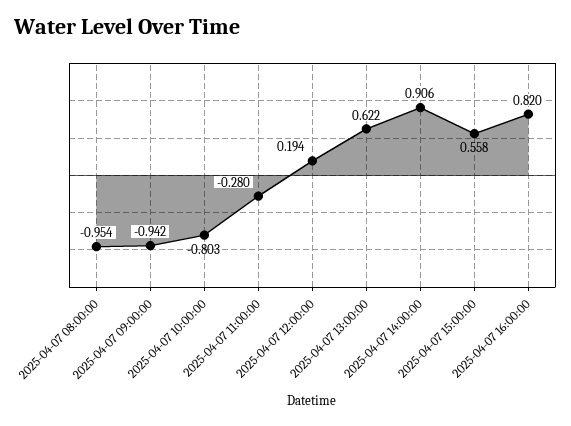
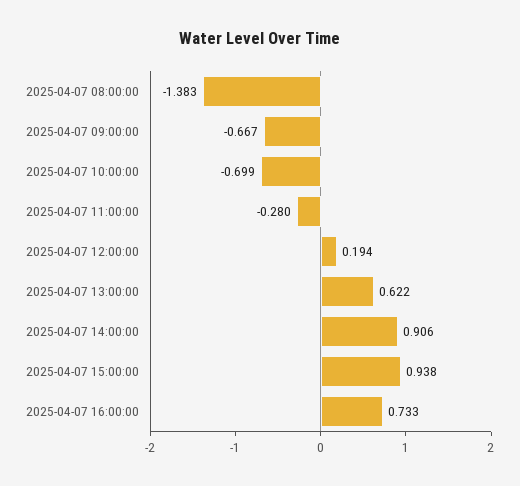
  {
-   "2025-04-07 08:00:00": -0.954,
+   "2025-04-07 08:00:00": -1.383,
-   "2025-04-07 09:00:00": -0.942,
+   "2025-04-07 09:00:00": -0.667,
-   "2025-04-07 10:00:00": -0.803,
+   "2025-04-07 10:00:00": -0.699,
    "2025-04-07 11:00:00": -0.28,
    "2025-04-07 12:00:00": 0.194,
    "2025-04-07 13:00:00": 0.622,
    "2025-04-07 14:00:00": 0.906,
-   "2025-04-07 15:00:00": 0.558,
+   "2025-04-07 15:00:00": 0.938,
-   "2025-04-07 16:00:00": 0.82
+   "2025-04-07 16:00:00": 0.733
  }

